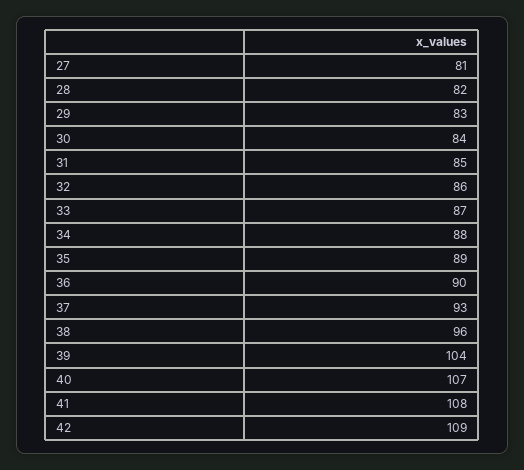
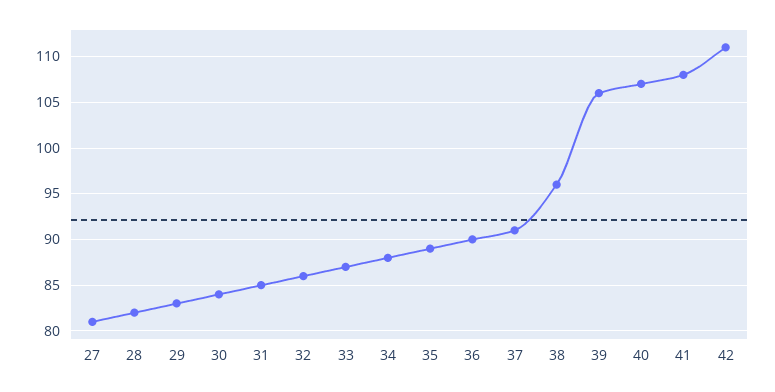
  {
    "27": 81,
    "28": 82,
    "29": 83,
    "30": 84,
    "31": 85,
    "32": 86,
    "33": 87,
    "34": 88,
    "35": 89,
    "36": 90,
-   "37": 93,
+   "37": 91,
    "38": 96,
-   "39": 104,
+   "39": 106,
    "40": 107,
    "41": 108,
-   "42": 109
+   "42": 111
  }

